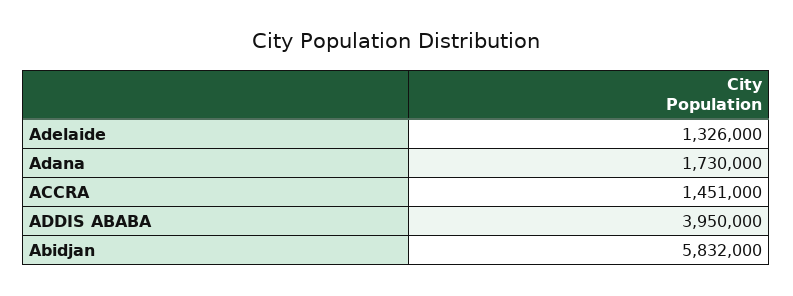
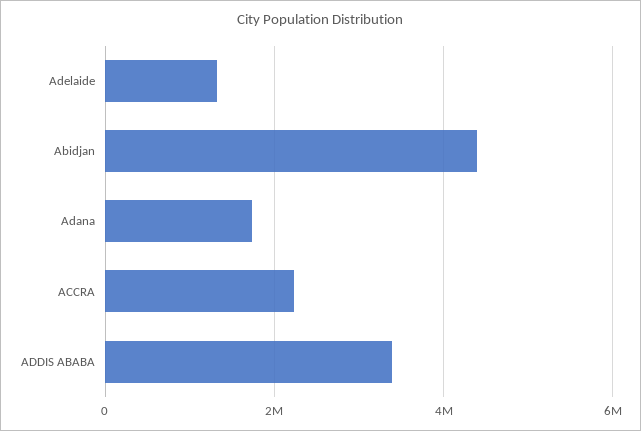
  {
    "Adelaide": 1326000,
    "Adana": 1730000,
-   "ACCRA": 1451000,
+   "ACCRA": 2200000,
-   "ADDIS ABABA": 3950000,
+   "ADDIS ABABA": 3400000,
-   "Abidjan": 5832000
+   "Abidjan": 4400000
  }

